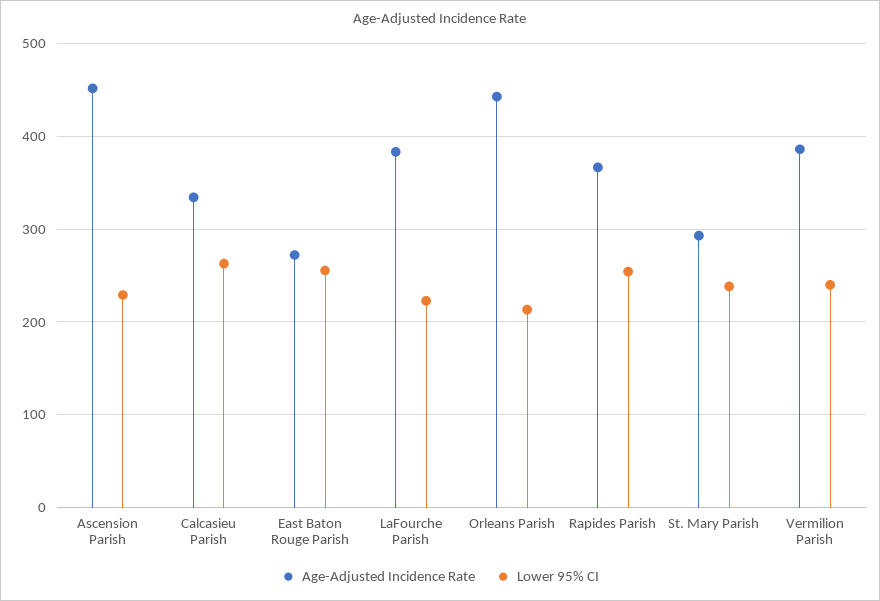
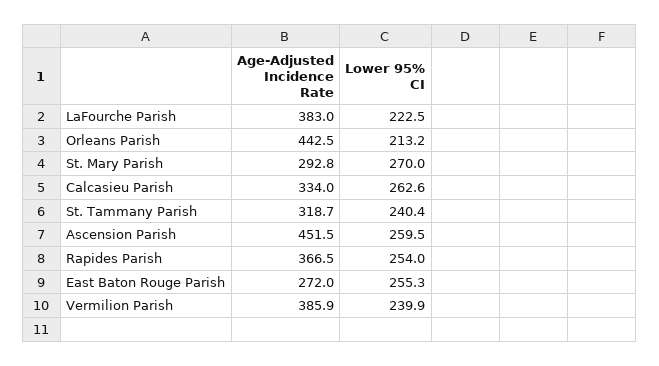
  {
    "Age-Adjusted Incidence Rate": {
      "Ascension Parish": 451.5,
      "Calcasieu Parish": 334,
      "East Baton Rouge Parish": 272,
      "LaFourche Parish": 383,
      "Orleans Parish": 442.5,
      "Rapides Parish": 366.5,
      "St. Mary Parish": 292.8,
-     "Vermilion Parish": 385.9
+     "Vermilion Parish": 385.9,
+     "St. Tammany Parish": 318.7
    },
    "Lower 95% CI": {
-     "Ascension Parish": 230,
+     "Ascension Parish": 259.5,
      "Calcasieu Parish": 262.6,
      "East Baton Rouge Parish": 255.3,
      "LaFourche Parish": 222.5,
      "Orleans Parish": 213.2,
      "Rapides Parish": 254,
-     "St. Mary Parish": 240,
+     "St. Mary Parish": 270,
-     "Vermilion Parish": 239.9
+     "Vermilion Parish": 239.9,
+     "St. Tammany Parish": 240.4
    }
  }

